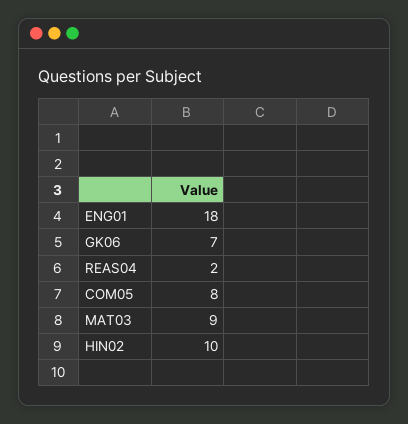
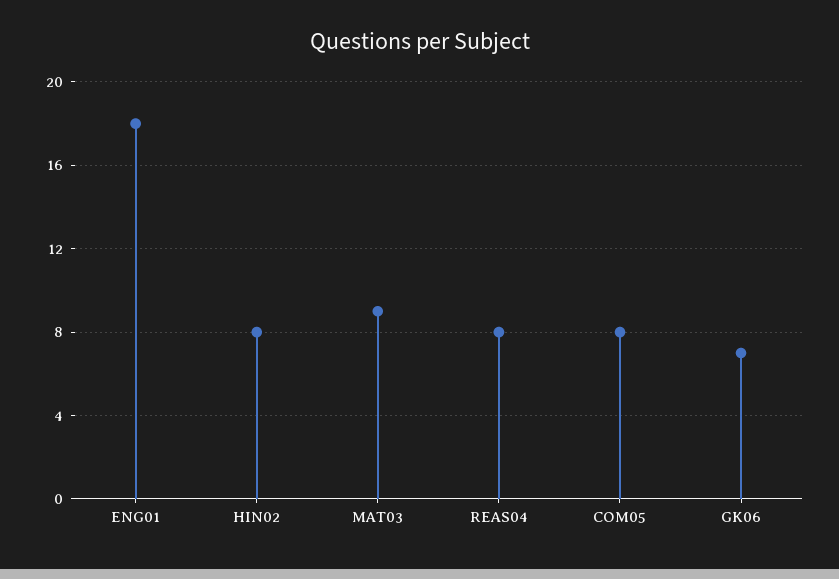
  {
    "ENG01": 18,
    "GK06": 7,
-   "REAS04": 2,
+   "REAS04": 8,
    "COM05": 8,
    "MAT03": 9,
-   "HIN02": 10
+   "HIN02": 8
  }

